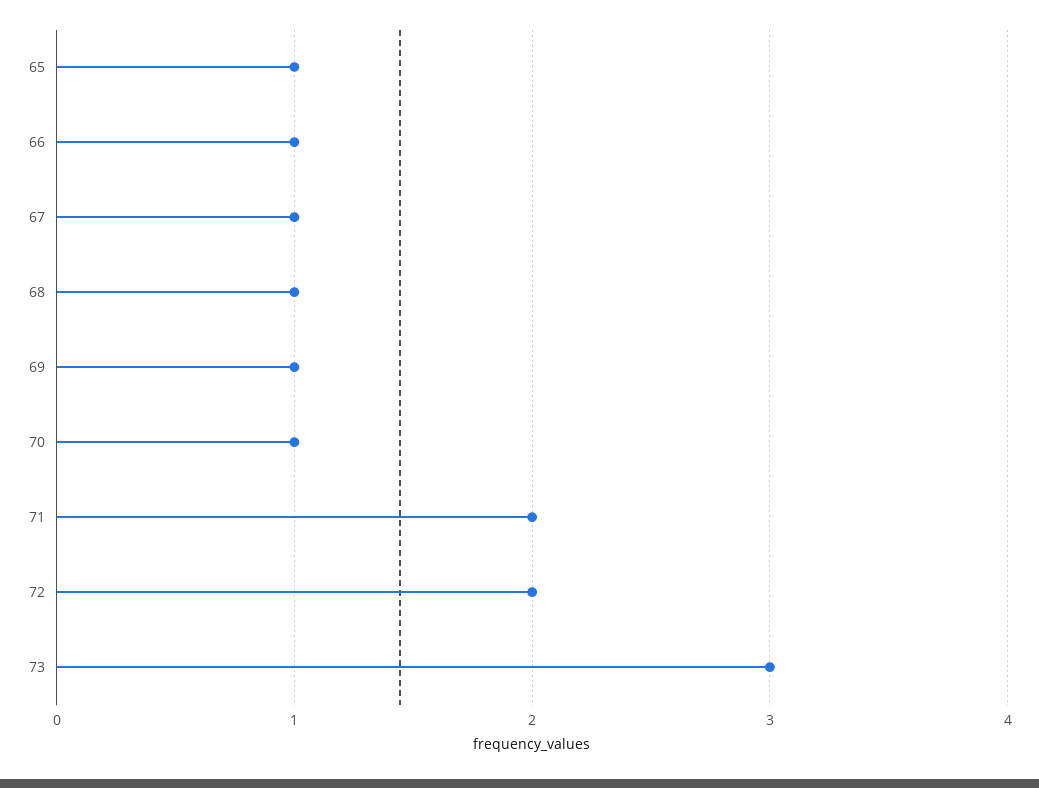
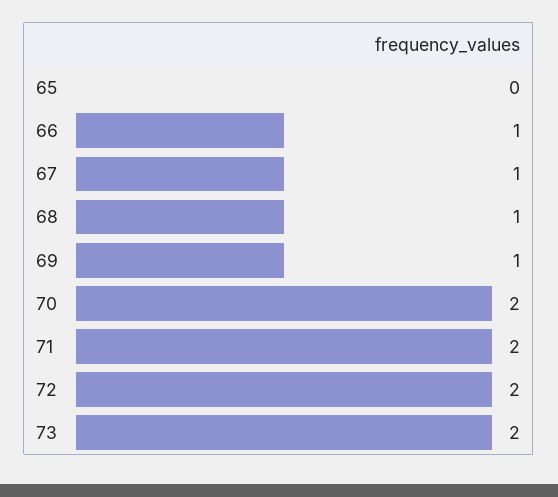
  {
-   "65": 1,
+   "65": 0,
    "66": 1,
    "67": 1,
    "68": 1,
    "69": 1,
-   "70": 1,
+   "70": 2,
    "71": 2,
    "72": 2,
-   "73": 3
+   "73": 2
  }

